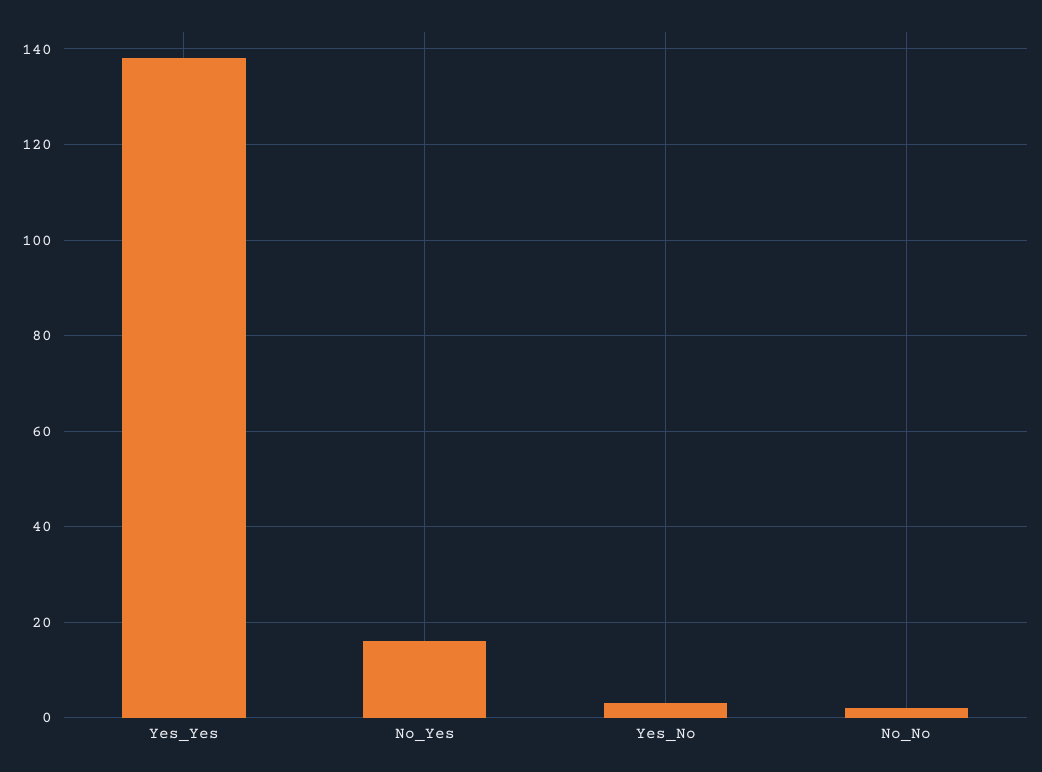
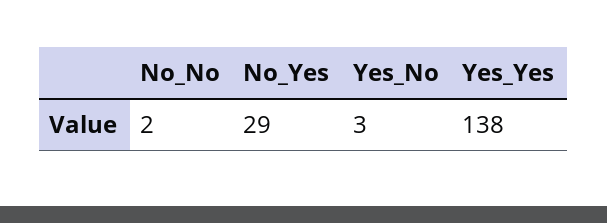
  {
    "Yes_Yes": 138,
-   "No_Yes": 15,
+   "No_Yes": 29,
    "Yes_No": 3,
    "No_No": 2
  }

